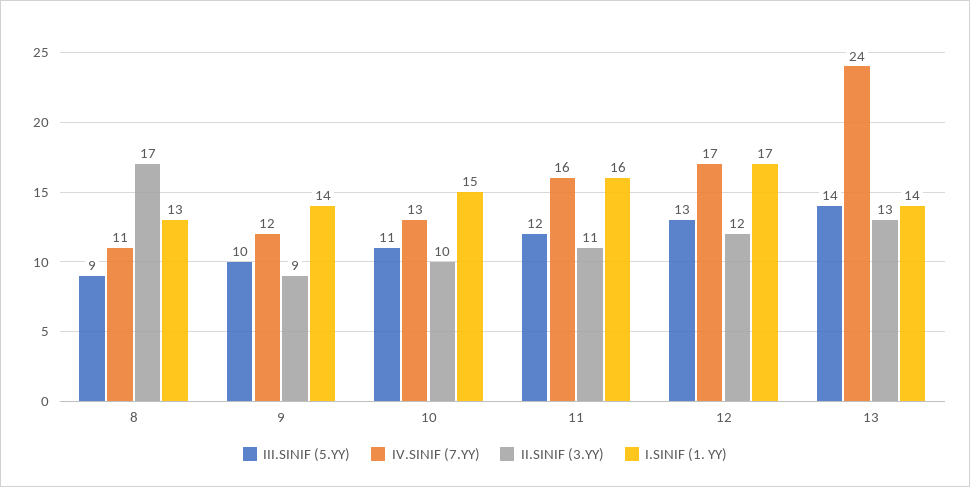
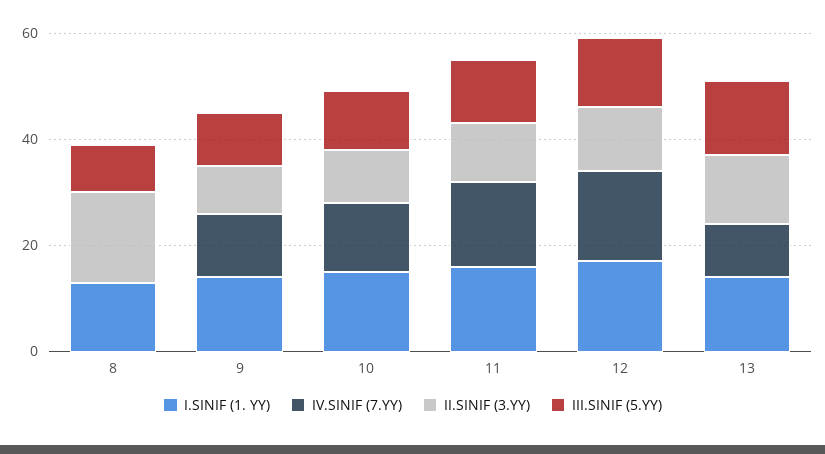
  {
    "III.SINIF (5.YY)": {
      "8": 9,
      "9": 10,
      "10": 11,
      "11": 12,
      "12": 13,
      "13": 14
    },
    "IV.SINIF (7.YY)": {
-     "8": 11,
+     "8": 0,
      "9": 12,
      "10": 13,
      "11": 16,
      "12": 17,
-     "13": 24
+     "13": 10
    },
    "II.SINIF (3.YY)": {
      "8": 17,
      "9": 9,
      "10": 10,
      "11": 11,
      "12": 12,
      "13": 13
    },
    "I.SINIF (1. YY)": {
      "8": 13,
      "9": 14,
      "10": 15,
      "11": 16,
      "12": 17,
      "13": 14
    }
  }

